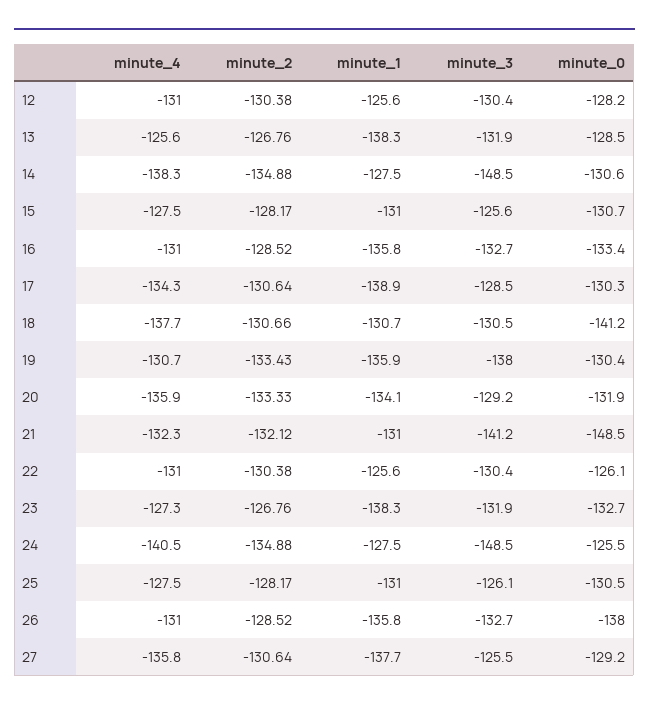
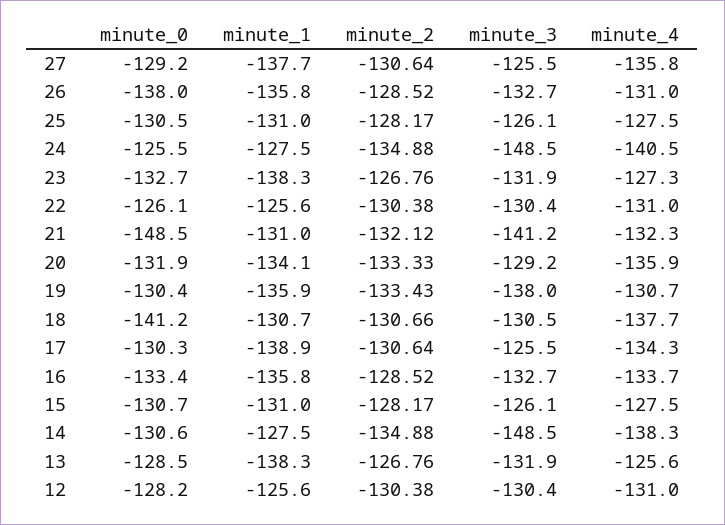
  {
    "minute_4": {
      "12": -131,
      "13": -125.6,
      "14": -138.3,
      "15": -127.5,
-     "16": -131,
+     "16": -133.7,
      "17": -134.3,
      "18": -137.7,
      "19": -130.7,
      "20": -135.9,
      "21": -132.3,
      "22": -131,
      "23": -127.3,
      "24": -140.5,
      "25": -127.5,
      "26": -131,
      "27": -135.8
    },
    "minute_2": {
      "12": -130.38,
      "13": -126.76,
      "14": -134.88,
      "15": -128.17,
      "16": -128.52,
      "17": -130.64,
      "18": -130.66,
      "19": -133.43,
      "20": -133.33,
      "21": -132.12,
      "22": -130.38,
      "23": -126.76,
      "24": -134.88,
      "25": -128.17,
      "26": -128.52,
      "27": -130.64
    },
    "minute_1": {
      "12": -125.6,
      "13": -138.3,
      "14": -127.5,
      "15": -131,
      "16": -135.8,
      "17": -138.9,
      "18": -130.7,
      "19": -135.9,
      "20": -134.1,
      "21": -131,
      "22": -125.6,
      "23": -138.3,
      "24": -127.5,
      "25": -131,
      "26": -135.8,
      "27": -137.7
    },
    "minute_3": {
      "12": -130.4,
      "13": -131.9,
      "14": -148.5,
-     "15": -125.6,
+     "15": -126.1,
      "16": -132.7,
-     "17": -128.5,
+     "17": -125.5,
      "18": -130.5,
      "19": -138,
      "20": -129.2,
      "21": -141.2,
      "22": -130.4,
      "23": -131.9,
      "24": -148.5,
      "25": -126.1,
      "26": -132.7,
      "27": -125.5
    },
    "minute_0": {
      "12": -128.2,
      "13": -128.5,
      "14": -130.6,
      "15": -130.7,
      "16": -133.4,
      "17": -130.3,
      "18": -141.2,
      "19": -130.4,
      "20": -131.9,
      "21": -148.5,
      "22": -126.1,
      "23": -132.7,
      "24": -125.5,
      "25": -130.5,
      "26": -138,
      "27": -129.2
    }
  }

